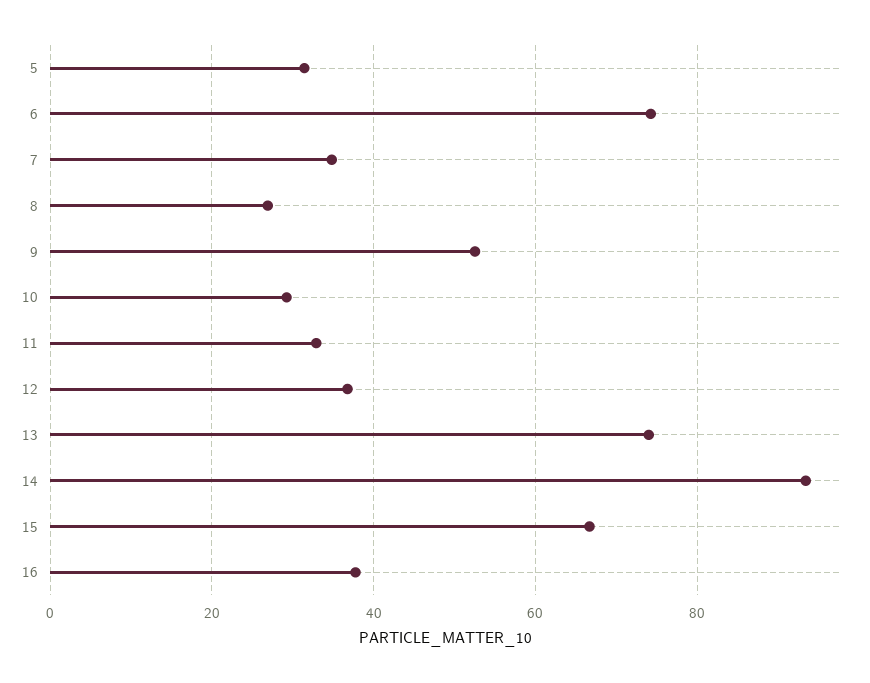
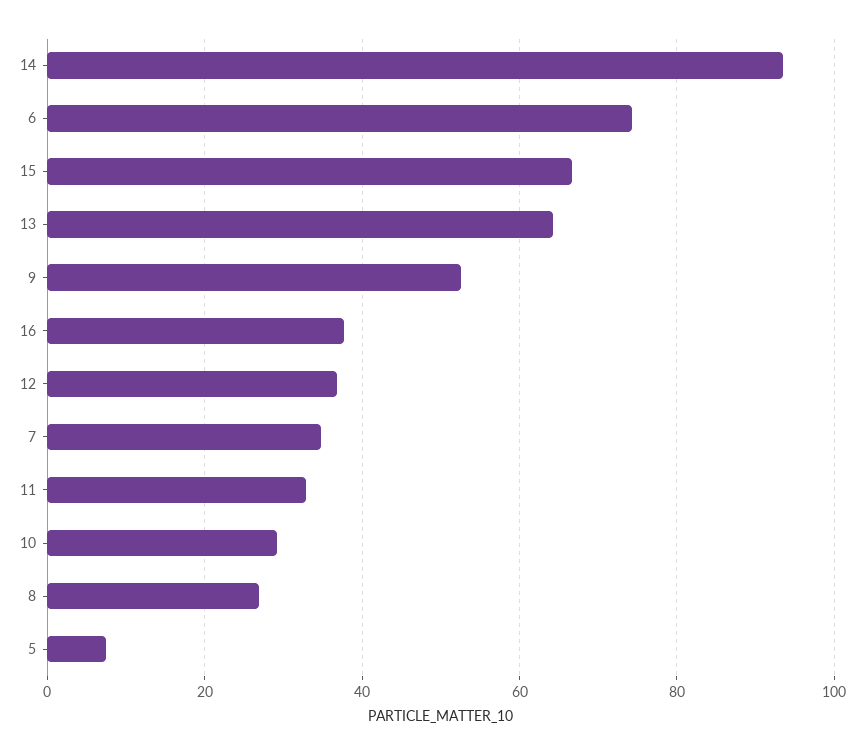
  {
-   "5": 32,
+   "5": 8,
    "6": 74,
    "7": 34,
    "8": 26,
    "9": 52,
    "10": 30,
    "11": 32,
    "12": 36,
-   "13": 74,
+   "13": 64,
    "14": 94,
    "15": 66,
    "16": 38
  }

